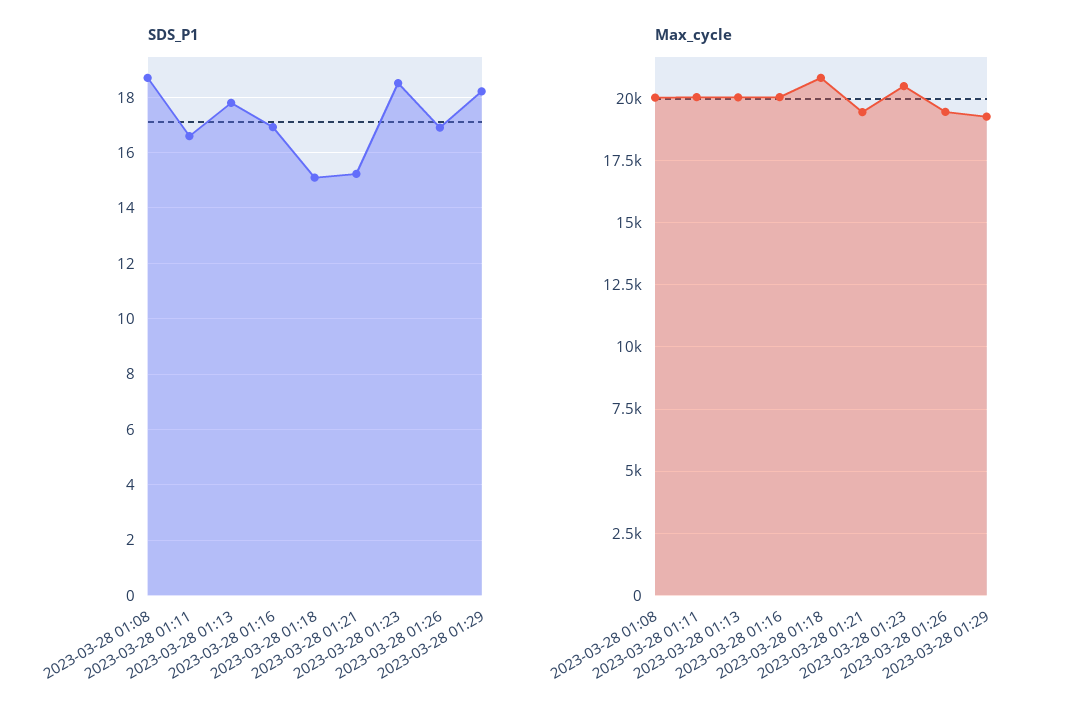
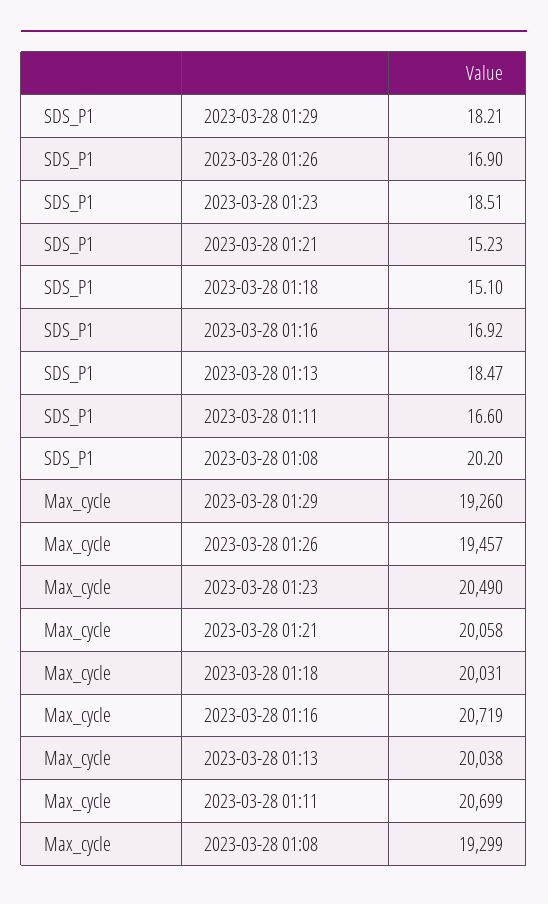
  {
    "SDS_P1": {
-     "2023-03-28 01:08": 18.75,
+     "2023-03-28 01:08": 20.2,
      "2023-03-28 01:11": 16.6,
-     "2023-03-28 01:13": 17.75,
+     "2023-03-28 01:13": 18.47,
      "2023-03-28 01:16": 16.92,
      "2023-03-28 01:18": 15.1,
      "2023-03-28 01:21": 15.23,
      "2023-03-28 01:23": 18.51,
      "2023-03-28 01:26": 16.9,
      "2023-03-28 01:29": 18.21
    },
    "Max_cycle": {
-     "2023-03-28 01:08": 20000,
+     "2023-03-28 01:08": 19299,
-     "2023-03-28 01:11": 20000,
+     "2023-03-28 01:11": 20699,
      "2023-03-28 01:13": 20038,
-     "2023-03-28 01:16": 20000,
+     "2023-03-28 01:16": 20719,
-     "2023-03-28 01:18": 20750,
+     "2023-03-28 01:18": 20031,
-     "2023-03-28 01:21": 19500,
+     "2023-03-28 01:21": 20058,
      "2023-03-28 01:23": 20490,
      "2023-03-28 01:26": 19457,
      "2023-03-28 01:29": 19260
    }
  }

